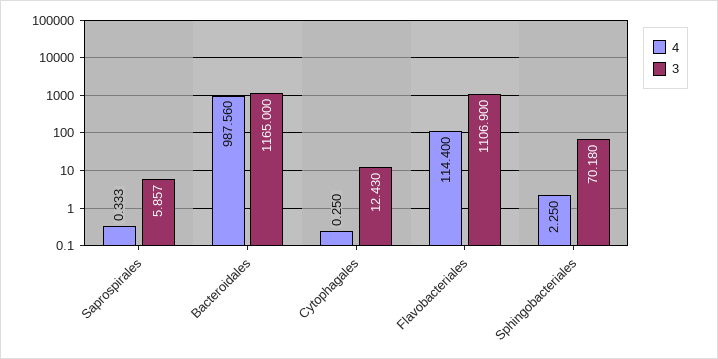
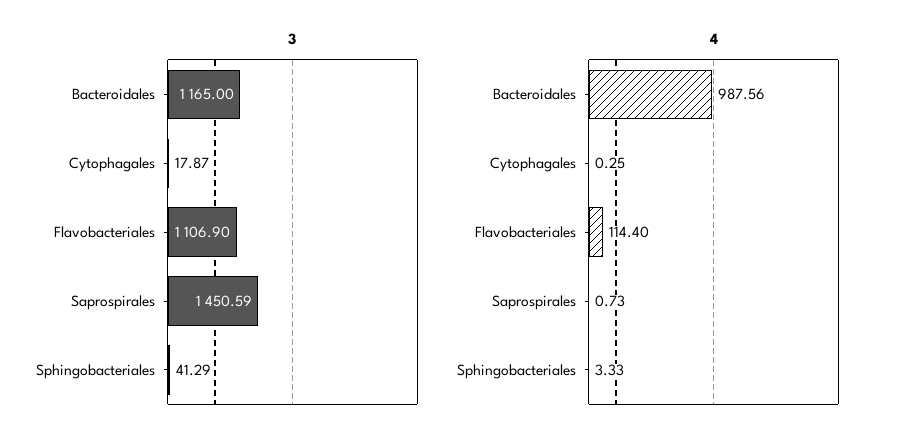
  {
    "4": {
-     "Saprospirales": 0.333,
+     "Saprospirales": 0.73,
      "Bacteroidales": 987.56,
      "Cytophagales": 0.25,
      "Flavobacteriales": 114.4,
-     "Sphingobacteriales": 2.25
+     "Sphingobacteriales": 3.33
    },
    "3": {
-     "Saprospirales": 5.857,
+     "Saprospirales": 1450.59,
      "Bacteroidales": 1165,
-     "Cytophagales": 12.43,
+     "Cytophagales": 17.87,
      "Flavobacteriales": 1106.9,
-     "Sphingobacteriales": 70.18
+     "Sphingobacteriales": 41.29
    }
  }

